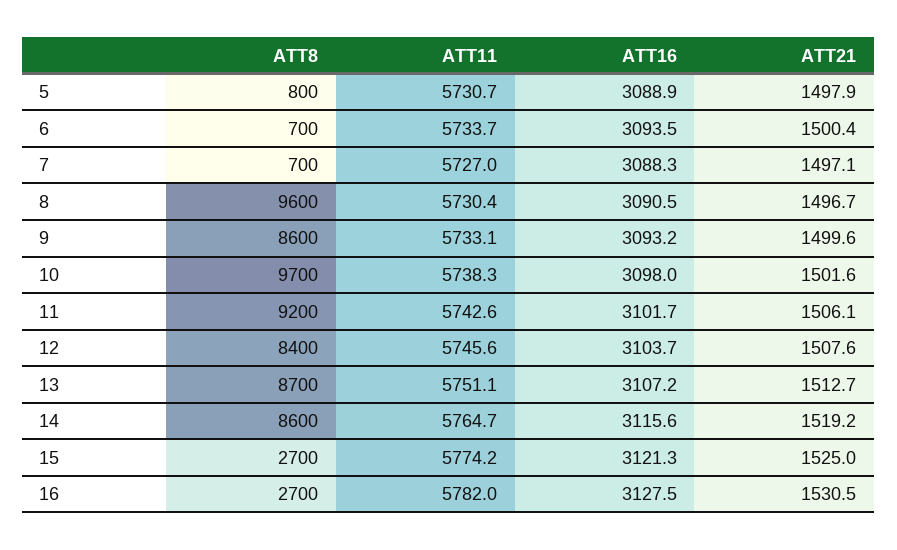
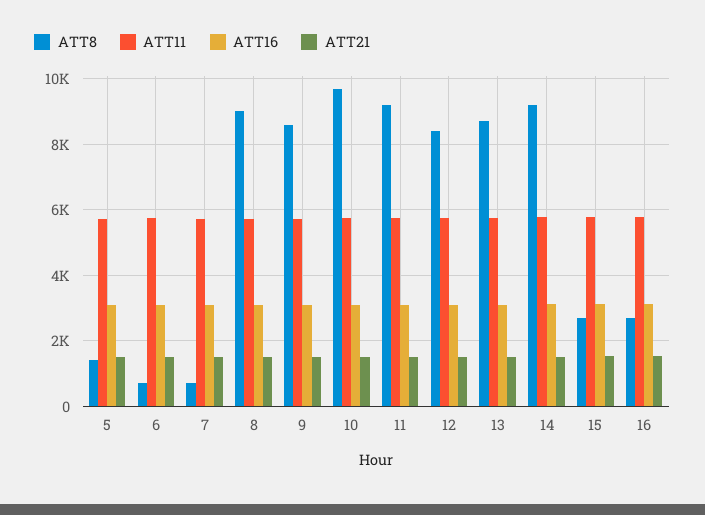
  {
    "ATT8": {
-     "5": 800,
+     "5": 1400,
      "6": 700,
      "7": 700,
-     "8": 9600,
+     "8": 9000,
      "9": 8600,
      "10": 9700,
      "11": 9200,
      "12": 8400,
      "13": 8700,
-     "14": 8600,
+     "14": 9200,
      "15": 2700,
      "16": 2700
    },
    "ATT11": {
      "5": 5730.7,
      "6": 5733.7,
      "7": 5727,
      "8": 5730.4,
      "9": 5733.1,
      "10": 5738.3,
      "11": 5742.6,
      "12": 5745.6,
      "13": 5751.1,
      "14": 5764.7,
      "15": 5774.2,
      "16": 5782
    },
    "ATT16": {
      "5": 3088.9,
      "6": 3093.5,
      "7": 3088.3,
      "8": 3090.5,
      "9": 3093.2,
      "10": 3098,
      "11": 3101.7,
      "12": 3103.7,
      "13": 3107.2,
      "14": 3115.6,
      "15": 3121.3,
      "16": 3127.5
    },
    "ATT21": {
      "5": 1497.9,
      "6": 1500.4,
      "7": 1497.1,
      "8": 1496.7,
      "9": 1499.6,
      "10": 1501.6,
      "11": 1506.1,
      "12": 1507.6,
      "13": 1512.7,
      "14": 1519.2,
      "15": 1525,
      "16": 1530.5
    }
  }

